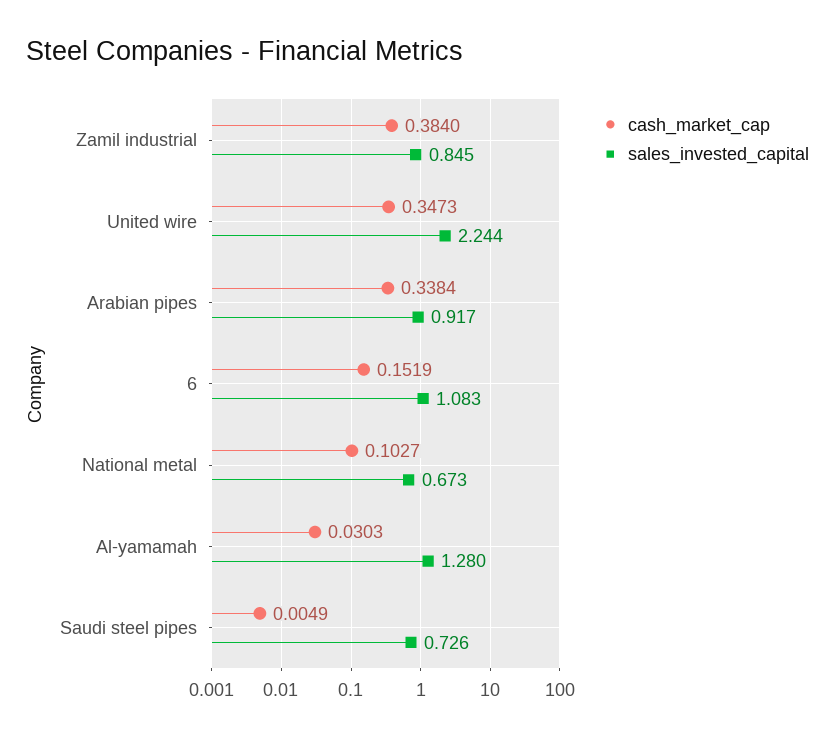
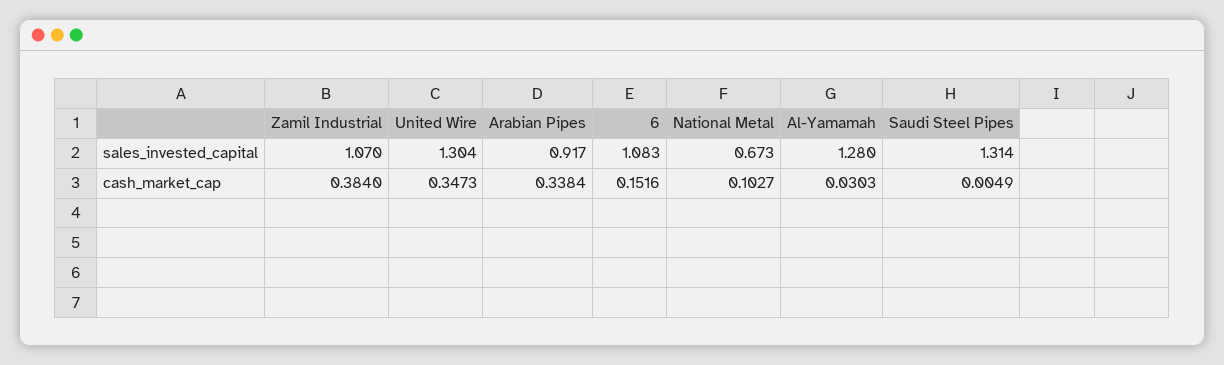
  {
    "cash_market_cap": {
      "Zamil industrial": 0.384,
      "United wire": 0.3473,
      "Arabian pipes": 0.3384,
-     "6": 0.1519,
+     "6": 0.1516,
      "National metal": 0.1027,
      "Al-yamamah": 0.0303,
      "Saudi steel pipes": 0.0049
    },
    "sales_invested_capital": {
-     "Zamil industrial": 0.845,
+     "Zamil industrial": 1.07,
-     "United wire": 2.244,
+     "United wire": 1.304,
      "Arabian pipes": 0.917,
      "6": 1.083,
      "National metal": 0.673,
      "Al-yamamah": 1.28,
-     "Saudi steel pipes": 0.726
+     "Saudi steel pipes": 1.314
    }
  }

